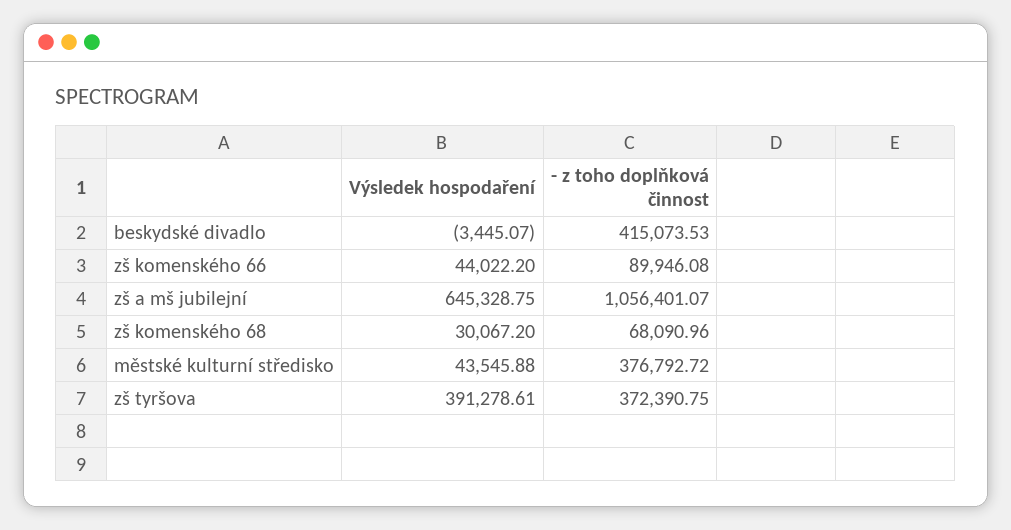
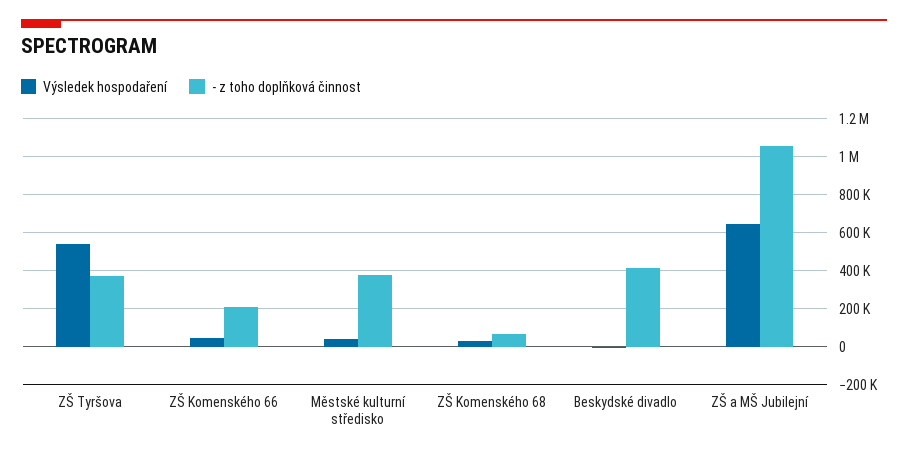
  {
    "Výsledek hospodaření": {
      "beskydské divadlo": -3445.07,
      "zš komenského 66": 44022.2,
      "zš a mš jubilejní": 645328.75,
      "zš komenského 68": 30067.2,
      "městské kulturní středisko": 43545.88,
-     "zš tyršova": 391278.61
+     "zš tyršova": 550000
    },
    "- z toho doplňková činnost": {
      "beskydské divadlo": 415073.53,
-     "zš komenského 66": 89946.08,
+     "zš komenského 66": 200000,
      "zš a mš jubilejní": 1056401.07,
      "zš komenského 68": 68090.96,
      "městské kulturní středisko": 376792.72,
      "zš tyršova": 372390.75
    }
  }

